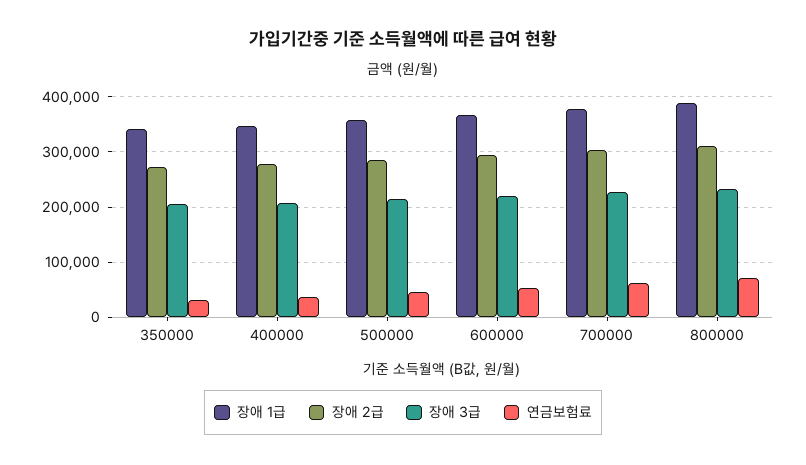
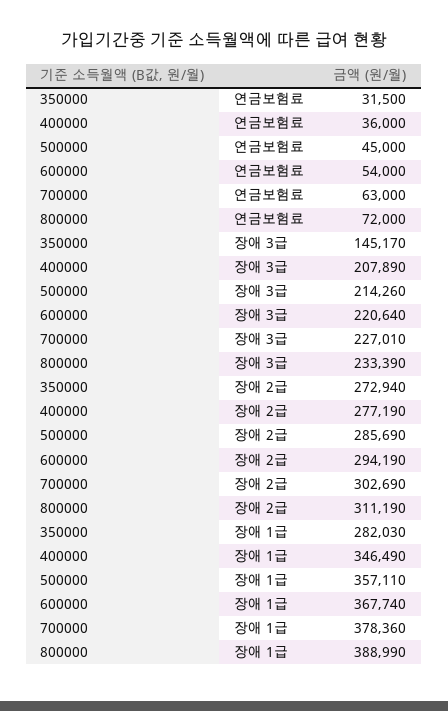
  {
    "장애 1급": {
-     "350000": 340000,
+     "350000": 282030,
      "400000": 346490,
      "500000": 357110,
      "600000": 367740,
      "700000": 378360,
      "800000": 388990
    },
    "장애 2급": {
      "350000": 272940,
      "400000": 277190,
      "500000": 285690,
      "600000": 294190,
      "700000": 302690,
      "800000": 311190
    },
    "장애 3급": {
-     "350000": 200000,
+     "350000": 145170,
      "400000": 207890,
      "500000": 214260,
      "600000": 220640,
      "700000": 227010,
      "800000": 233390
    },
    "연금보험료": {
      "350000": 31500,
      "400000": 36000,
      "500000": 45000,
      "600000": 54000,
      "700000": 63000,
      "800000": 72000
    }
  }

